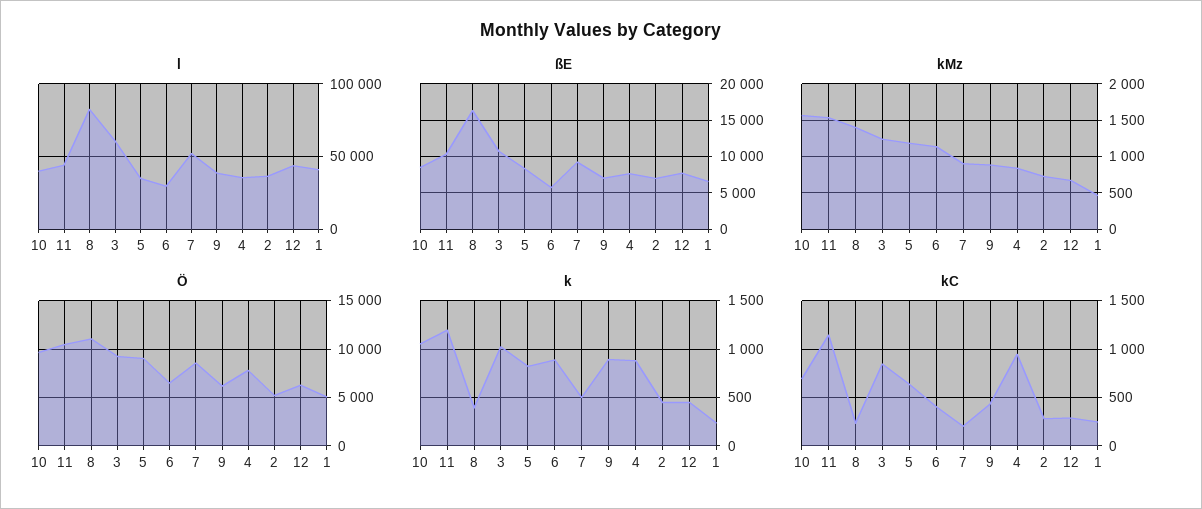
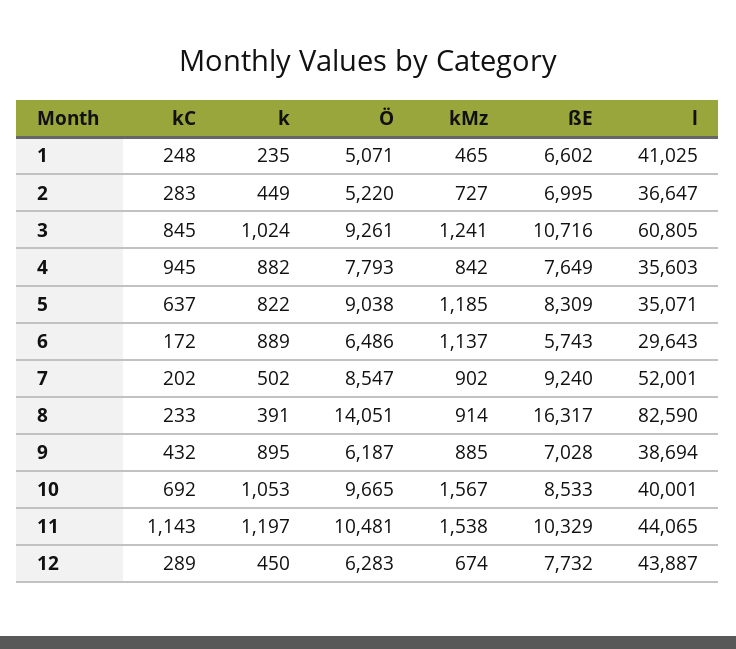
  {
    "l": {
      "10": 40001,
      "11": 44065,
      "8": 82590,
      "3": 60805,
      "5": 35071,
      "6": 29643,
      "7": 52001,
      "9": 38694,
      "4": 35603,
      "2": 36647,
      "12": 43887,
      "1": 41025
    },
    "ßE": {
      "10": 8533,
      "11": 10329,
      "8": 16317,
      "3": 10716,
      "5": 8309,
      "6": 5743,
      "7": 9240,
      "9": 7028,
      "4": 7649,
      "2": 6995,
      "12": 7732,
      "1": 6602
    },
    "kMz": {
      "10": 1567,
      "11": 1538,
-     "8": 1400,
+     "8": 914,
      "3": 1241,
      "5": 1185,
      "6": 1137,
      "7": 902,
      "9": 885,
      "4": 842,
      "2": 727,
      "12": 674,
      "1": 465
    },
    "Ö": {
      "10": 9665,
      "11": 10481,
-     "8": 11000,
+     "8": 14051,
      "3": 9261,
      "5": 9038,
      "6": 6486,
      "7": 8547,
      "9": 6187,
      "4": 7793,
      "2": 5220,
      "12": 6283,
      "1": 5071
    },
    "k": {
      "10": 1053,
      "11": 1197,
      "8": 391,
      "3": 1024,
      "5": 822,
      "6": 889,
      "7": 502,
      "9": 895,
      "4": 882,
      "2": 449,
      "12": 450,
      "1": 235
    },
    "kC": {
      "10": 692,
      "11": 1143,
      "8": 233,
      "3": 845,
      "5": 637,
-     "6": 400,
+     "6": 172,
      "7": 202,
      "9": 432,
      "4": 945,
      "2": 283,
      "12": 289,
      "1": 248
    }
  }

